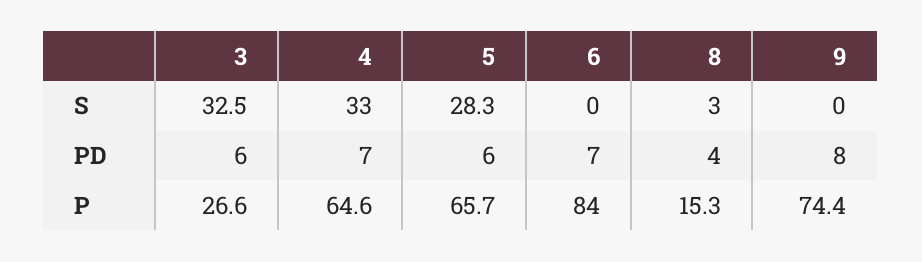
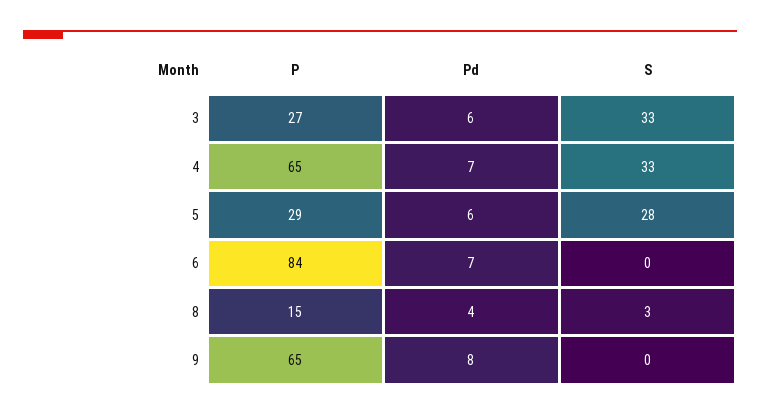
  {
    "3": {
      "S": 32.5,
      "PD": 6,
      "P": 26.6
    },
    "4": {
      "S": 33,
      "PD": 7,
      "P": 64.6
    },
    "5": {
      "S": 28.3,
      "PD": 6,
-     "P": 65.7
+     "P": 29
    },
    "6": {
      "S": 0,
      "PD": 7,
      "P": 84
    },
    "8": {
      "S": 3,
      "PD": 4,
      "P": 15.3
    },
    "9": {
      "S": 0,
      "PD": 8,
-     "P": 74.4
+     "P": 65
    }
  }

